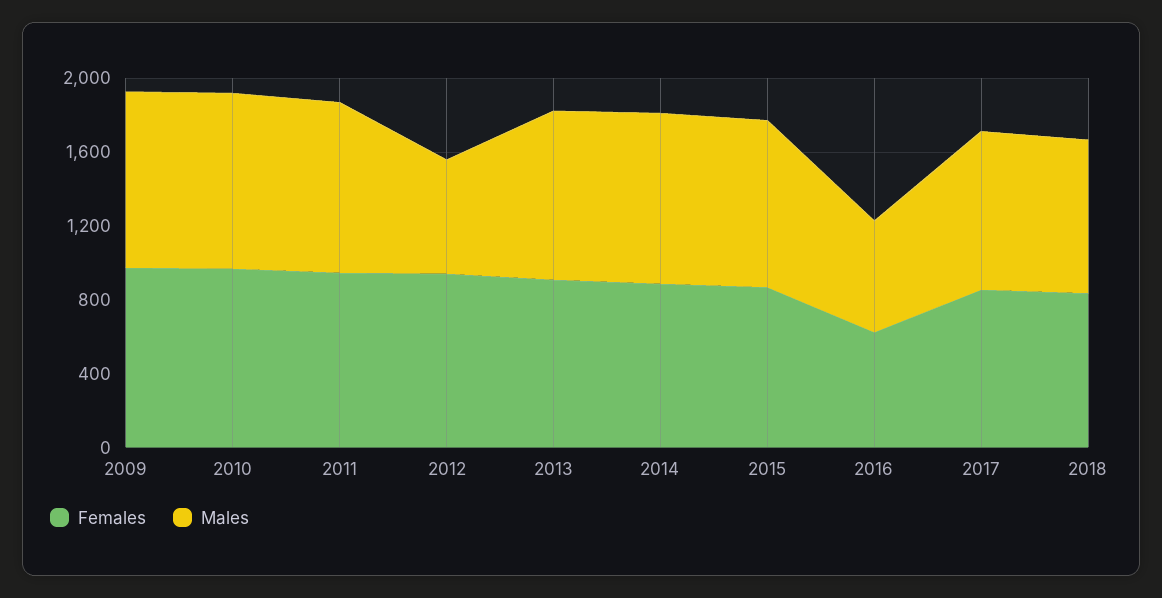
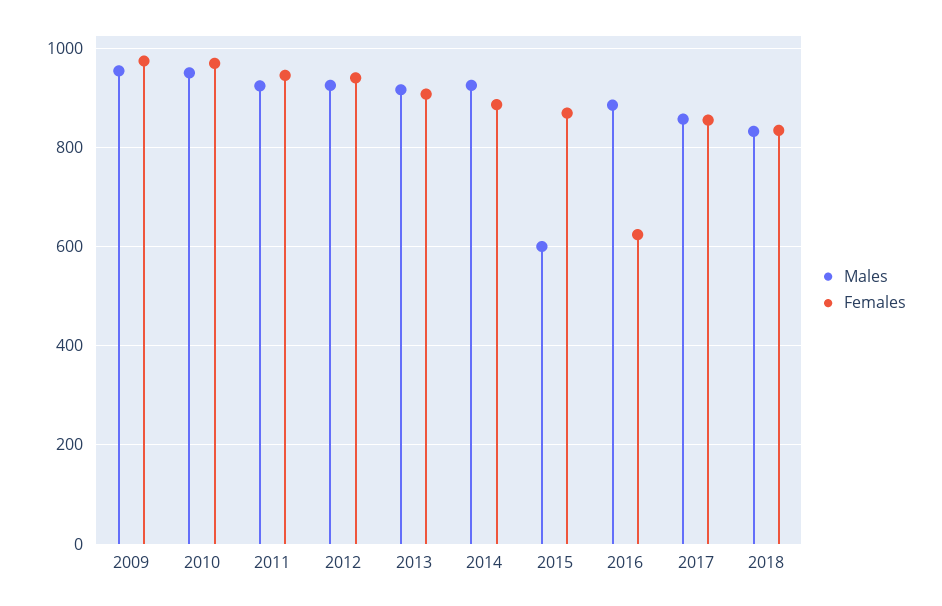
  {
    "Females": {
      "2009": 980,
      "2010": 960,
      "2011": 940,
      "2012": 940,
      "2013": 900,
      "2014": 880,
      "2015": 860,
      "2016": 620,
      "2017": 860,
      "2018": 840
    },
    "Males": {
      "2009": 960,
      "2010": 960,
      "2011": 920,
-     "2012": 600,
+     "2012": 920,
      "2013": 920,
      "2014": 920,
-     "2015": 900,
+     "2015": 600,
-     "2016": 600,
+     "2016": 880,
      "2017": 860,
      "2018": 840
    }
  }

